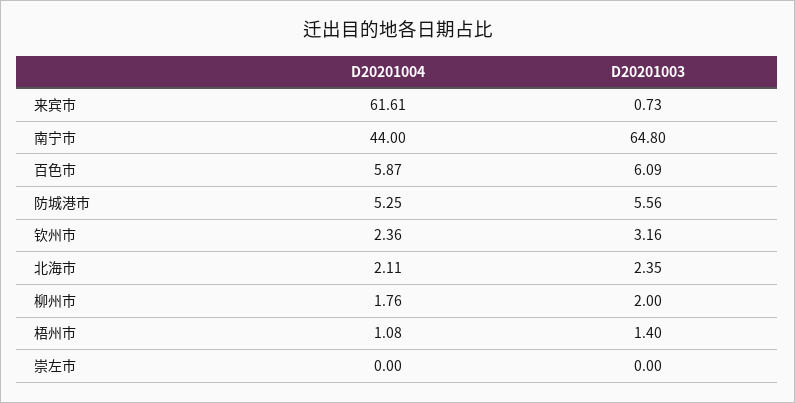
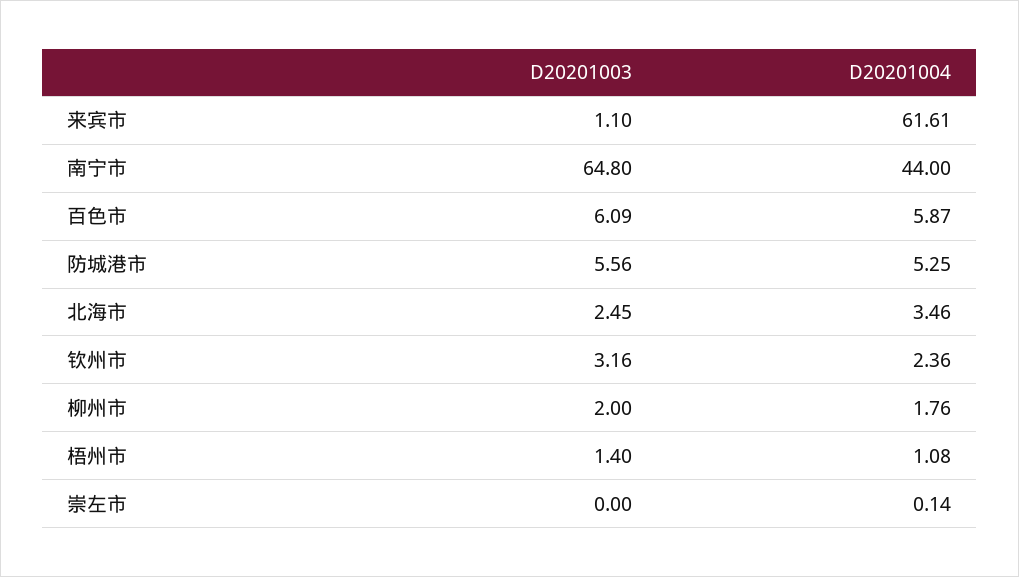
  {
    "D20201004": {
      "来宾市": 61.61,
      "南宁市": 44,
      "百色市": 5.87,
      "防城港市": 5.25,
      "钦州市": 2.36,
-     "北海市": 2.11,
+     "北海市": 3.46,
      "柳州市": 1.76,
      "梧州市": 1.08,
-     "崇左市": 0
+     "崇左市": 0.14
    },
    "D20201003": {
-     "来宾市": 0.73,
+     "来宾市": 1.1,
      "南宁市": 64.8,
      "百色市": 6.09,
      "防城港市": 5.56,
      "钦州市": 3.16,
-     "北海市": 2.35,
+     "北海市": 2.45,
      "柳州市": 2,
      "梧州市": 1.4,
      "崇左市": 0
    }
  }

